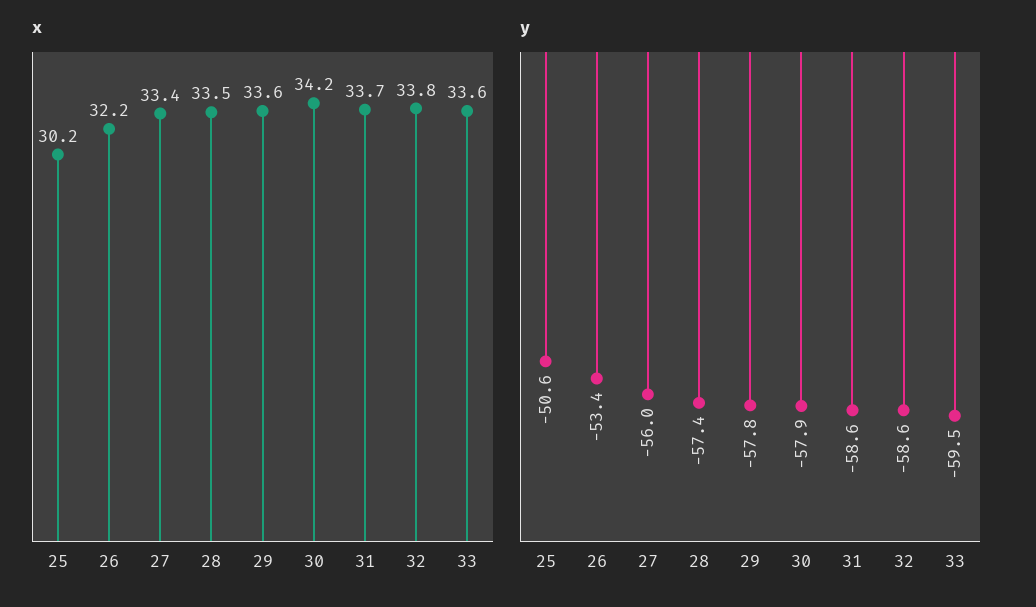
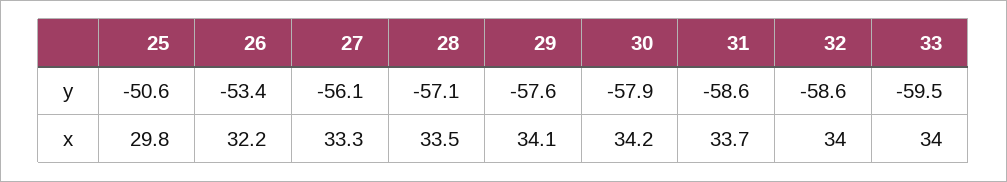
  {
    "x": {
-     "25": 30.2,
+     "25": 29.8,
      "26": 32.2,
-     "27": 33.4,
+     "27": 33.3,
      "28": 33.5,
-     "29": 33.6,
+     "29": 34.1,
      "30": 34.2,
      "31": 33.7,
-     "32": 33.8,
+     "32": 34,
-     "33": 33.6
+     "33": 34
    },
    "y": {
      "25": -50.6,
      "26": -53.4,
-     "27": -56,
+     "27": -56.1,
-     "28": -57.4,
+     "28": -57.1,
-     "29": -57.8,
+     "29": -57.6,
      "30": -57.9,
      "31": -58.6,
      "32": -58.6,
      "33": -59.5
    }
  }

